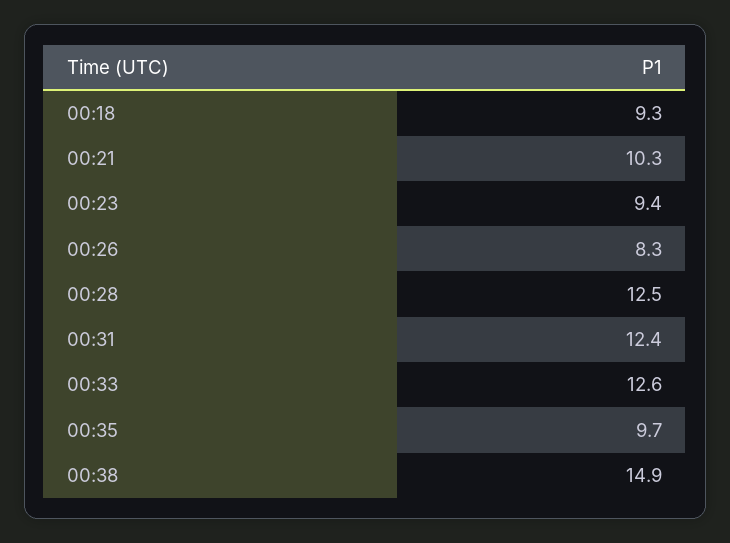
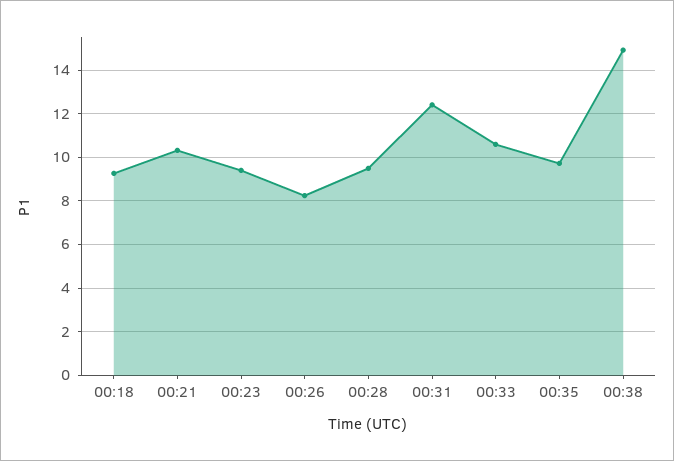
  {
    "00:18": 9.3,
    "00:21": 10.3,
    "00:23": 9.4,
    "00:26": 8.3,
-   "00:28": 12.5,
+   "00:28": 9.5,
    "00:31": 12.4,
-   "00:33": 12.6,
+   "00:33": 10.5,
    "00:35": 9.7,
    "00:38": 14.9
  }

